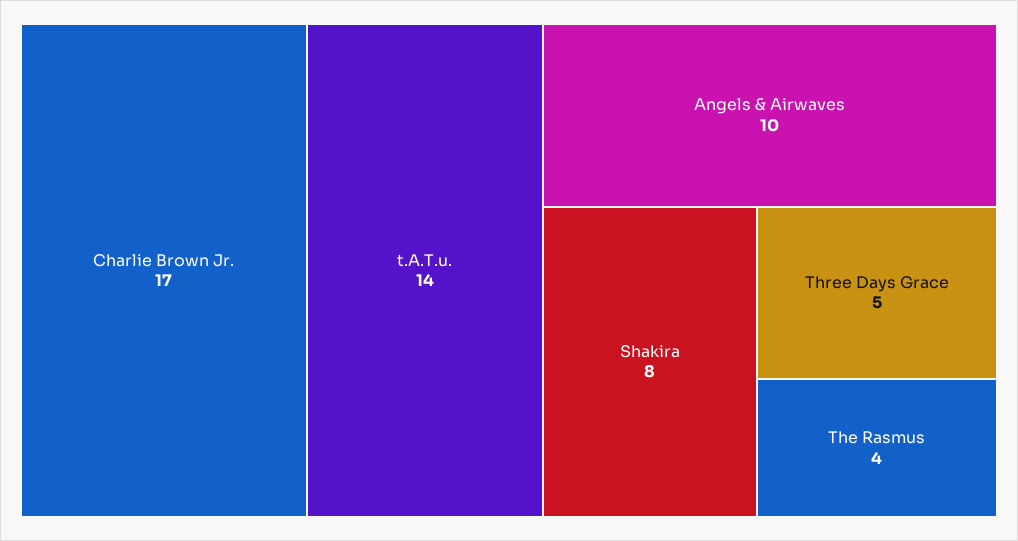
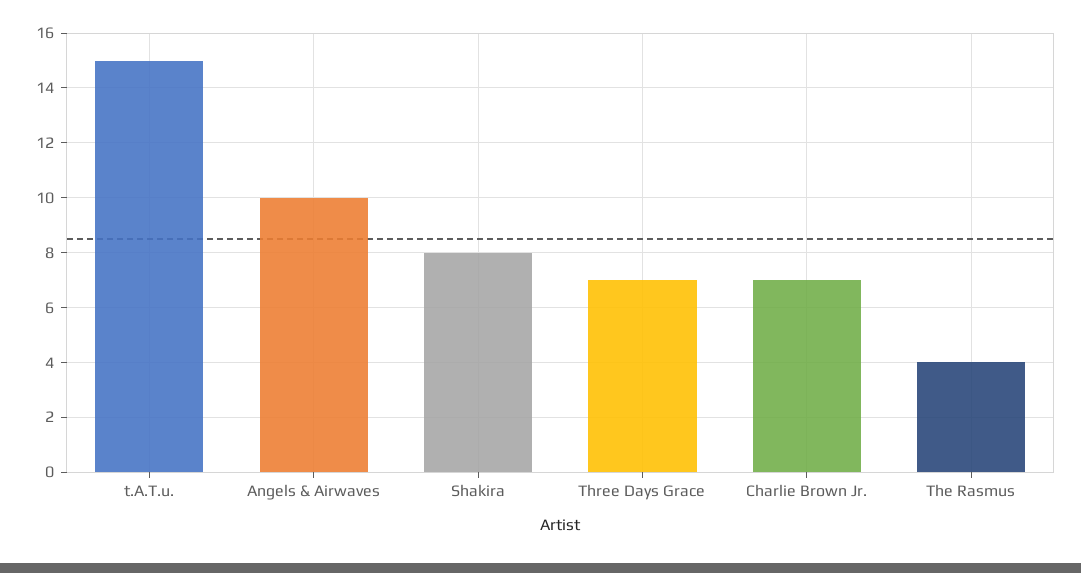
  {
-   "Charlie Brown Jr.": 17,
+   "Charlie Brown Jr.": 7,
-   "t.A.T.u.": 14,
+   "t.A.T.u.": 15,
    "Angels & Airwaves": 10,
    "Shakira": 8,
-   "Three Days Grace": 5,
+   "Three Days Grace": 7,
    "The Rasmus": 4
  }

